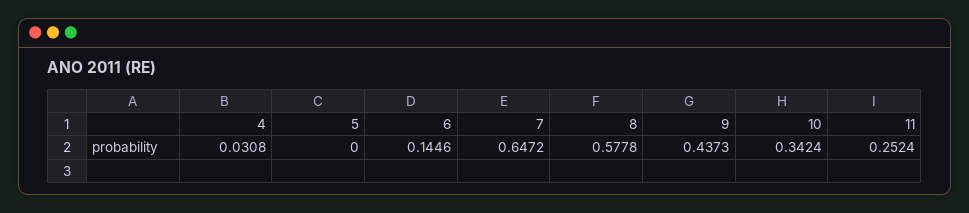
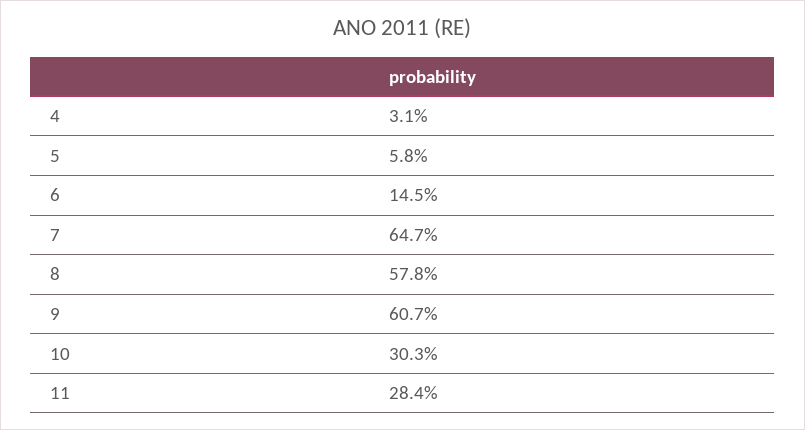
  {
    "4": 0.0308,
-   "5": 0,
+   "5": 0.058,
    "6": 0.1446,
    "7": 0.6472,
    "8": 0.5778,
-   "9": 0.4373,
+   "9": 0.607,
-   "10": 0.3424,
+   "10": 0.303,
-   "11": 0.2524
+   "11": 0.284
  }

